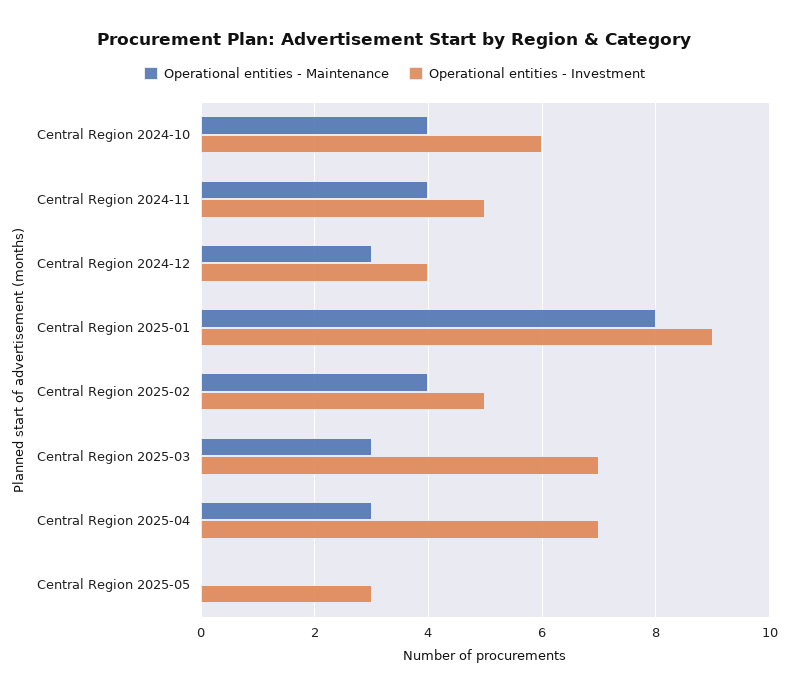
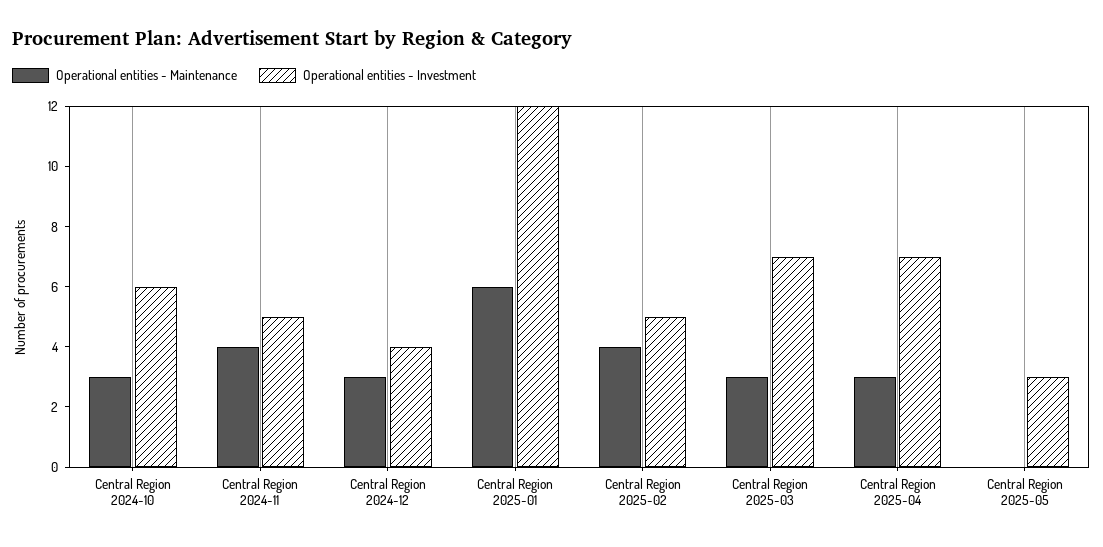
  {
    "Operational entities - Maintenance": {
-     "Central Region 2024-10": 4,
+     "Central Region 2024-10": 3,
      "Central Region 2024-11": 4,
      "Central Region 2024-12": 3,
-     "Central Region 2025-01": 8,
+     "Central Region 2025-01": 6,
      "Central Region 2025-02": 4,
      "Central Region 2025-03": 3,
      "Central Region 2025-04": 3,
      "Central Region 2025-05": 0
    },
    "Operational entities - Investment": {
      "Central Region 2024-10": 6,
      "Central Region 2024-11": 5,
      "Central Region 2024-12": 4,
-     "Central Region 2025-01": 9,
+     "Central Region 2025-01": 12,
      "Central Region 2025-02": 5,
      "Central Region 2025-03": 7,
      "Central Region 2025-04": 7,
      "Central Region 2025-05": 3
    }
  }

